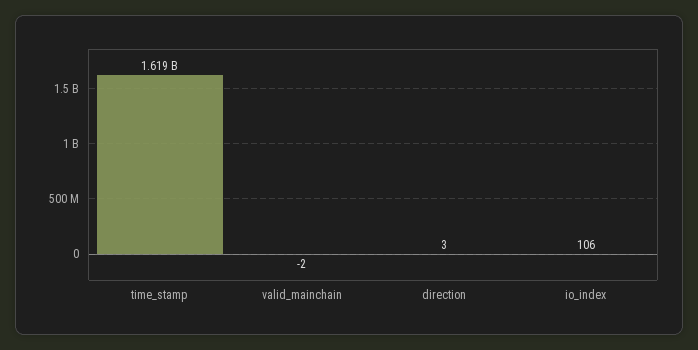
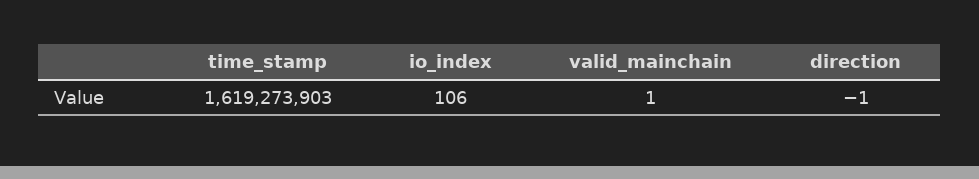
  {
    "time_stamp": 1619273903,
-   "valid_mainchain": -2,
+   "valid_mainchain": 1,
-   "direction": 3,
+   "direction": -1,
    "io_index": 106
  }

